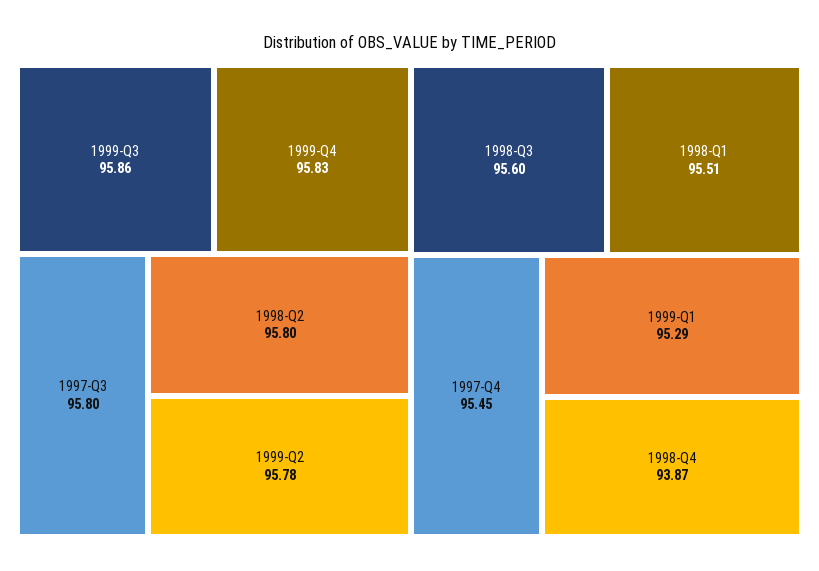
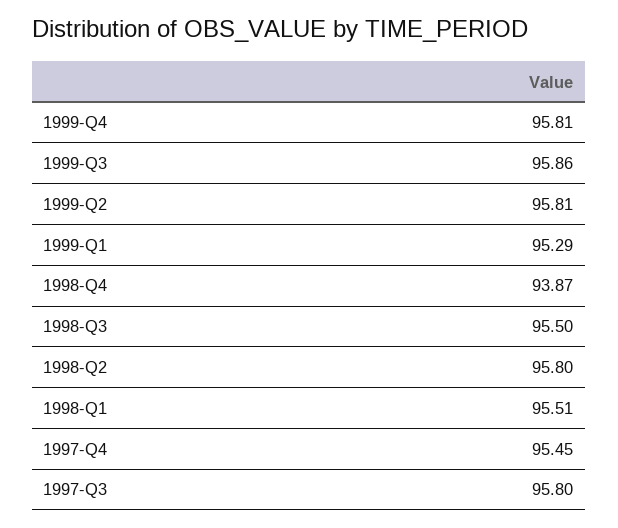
  {
    "1999-Q3": 95.86,
-   "1999-Q4": 95.83,
+   "1999-Q4": 95.81,
    "1997-Q3": 95.8,
    "1998-Q2": 95.8,
-   "1999-Q2": 95.78,
+   "1999-Q2": 95.81,
-   "1998-Q3": 95.6,
+   "1998-Q3": 95.5,
    "1998-Q1": 95.51,
    "1997-Q4": 95.45,
    "1999-Q1": 95.29,
    "1998-Q4": 93.87
  }

